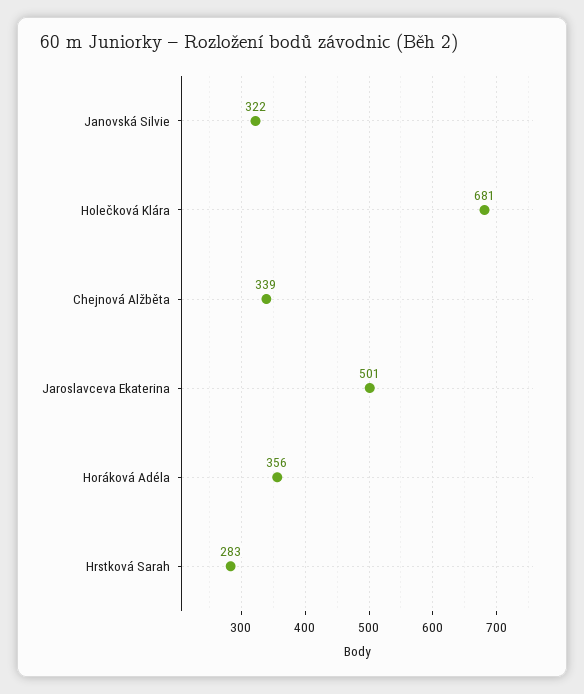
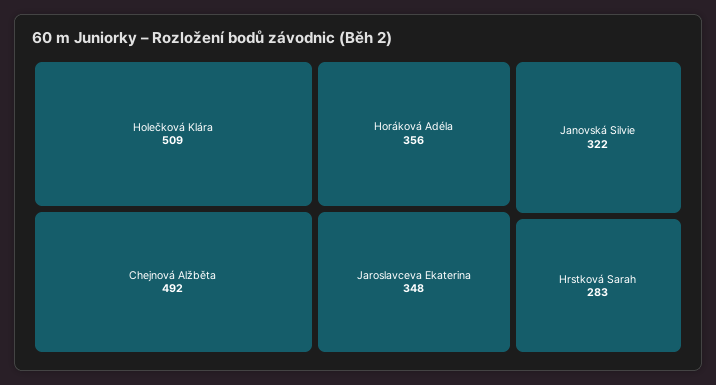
  {
    "Janovská Silvie": 322,
-   "Holečková Klára": 681,
+   "Holečková Klára": 509,
-   "Chejnová Alžběta": 339,
+   "Chejnová Alžběta": 492,
-   "Jaroslavceva Ekaterina": 501,
+   "Jaroslavceva Ekaterina": 348,
    "Horáková Adéla": 356,
    "Hrstková Sarah": 283
  }

